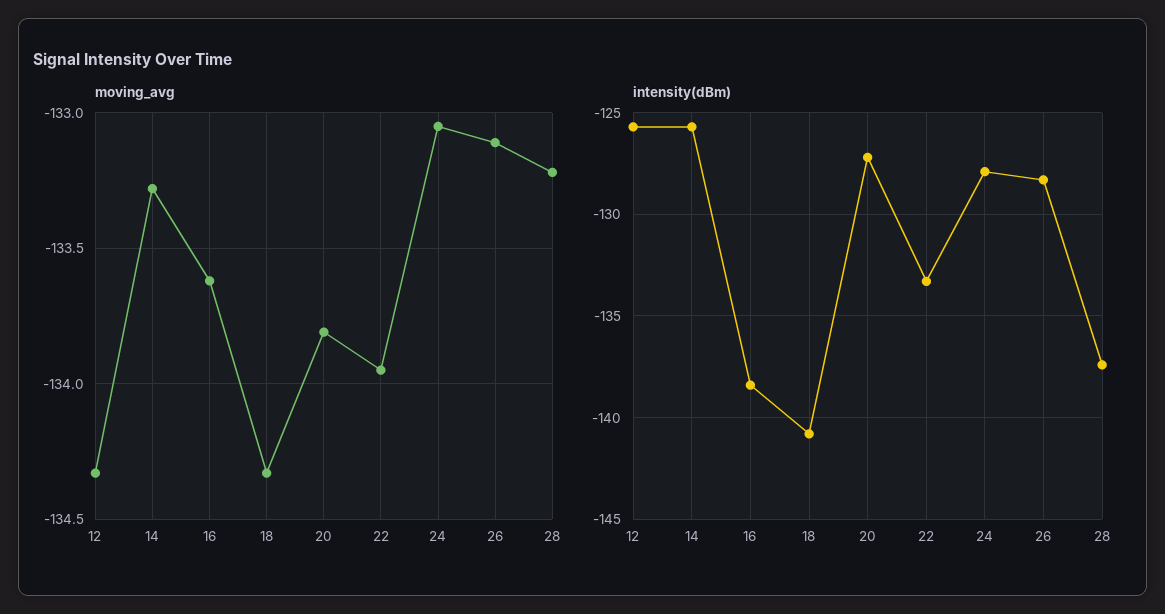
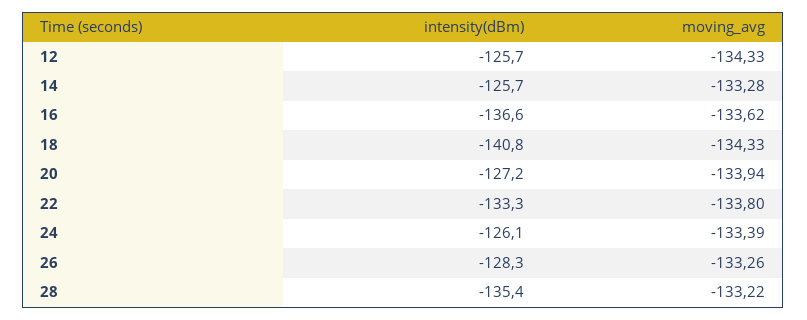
  {
    "moving_avg": {
      "12": -134.33,
      "14": -133.28,
      "16": -133.62,
      "18": -134.33,
-     "20": -133.8,
+     "20": -133.94,
-     "22": -133.95,
+     "22": -133.8,
-     "24": -133.05,
+     "24": -133.39,
-     "26": -133.1,
+     "26": -133.26,
      "28": -133.22
    },
    "intensity(dBm)": {
      "12": -125.7,
      "14": -125.7,
-     "16": -138.5,
+     "16": -136.6,
      "18": -140.8,
      "20": -127.2,
      "22": -133.3,
-     "24": -128,
+     "24": -126.1,
      "26": -128.3,
-     "28": -137.5
+     "28": -135.4
    }
  }

